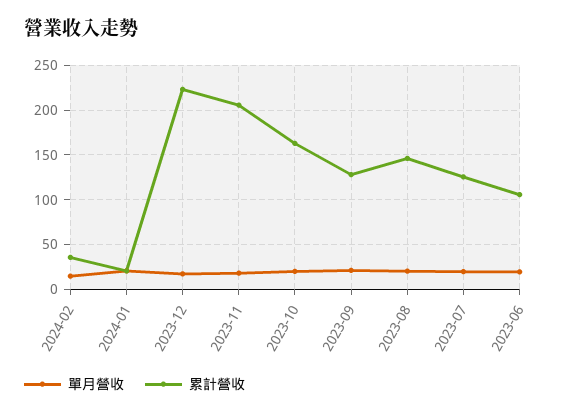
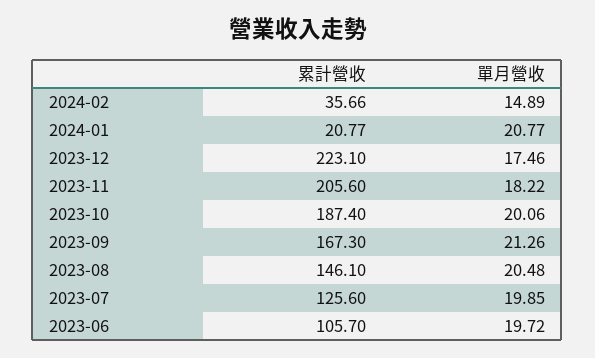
  {
    "單月營收": {
      "2024-02": 14.89,
      "2024-01": 20.77,
      "2023-12": 17.46,
      "2023-11": 18.22,
      "2023-10": 20.06,
      "2023-09": 21.26,
      "2023-08": 20.48,
      "2023-07": 19.85,
      "2023-06": 19.72
    },
    "累計營收": {
      "2024-02": 35.66,
      "2024-01": 20.77,
      "2023-12": 223.1,
      "2023-11": 205.6,
-     "2023-10": 160,
+     "2023-10": 187.4,
-     "2023-09": 130,
+     "2023-09": 167.3,
      "2023-08": 146.1,
      "2023-07": 125.6,
      "2023-06": 105.7
    }
  }

